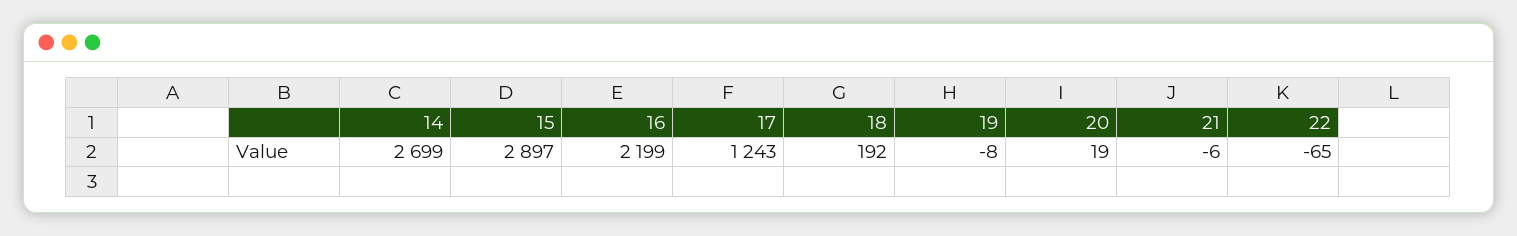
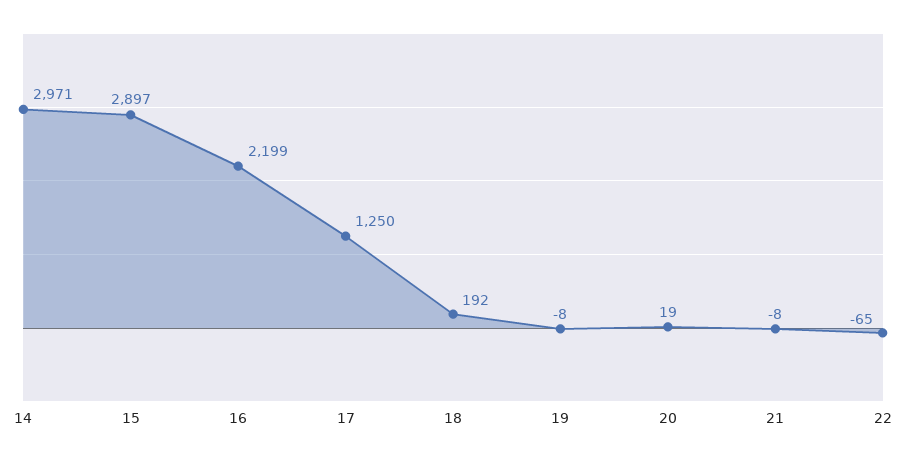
  {
-   "14": 2699,
+   "14": 2971,
    "15": 2897,
    "16": 2199,
-   "17": 1243,
+   "17": 1250,
    "18": 192,
    "19": -8,
    "20": 19,
-   "21": -6,
+   "21": -8,
    "22": -65
  }

